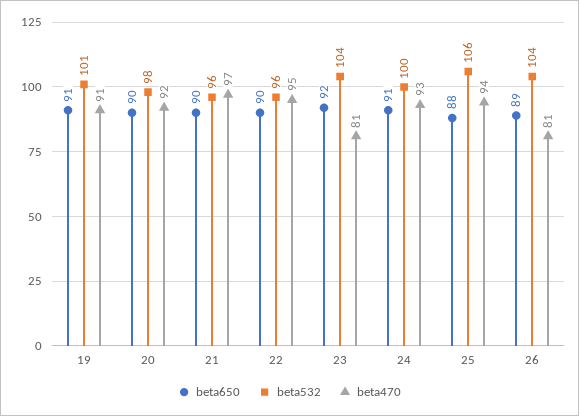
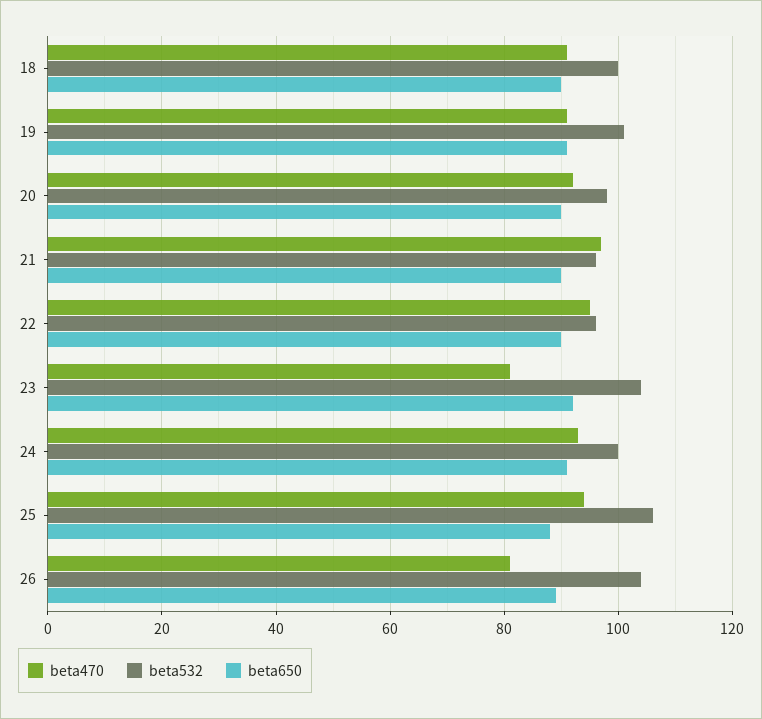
  {
    "beta650": {
      "19": 91,
      "20": 90,
      "21": 90,
      "22": 90,
      "23": 92,
      "24": 91,
      "25": 88,
-     "26": 89
+     "26": 89,
+     "18": 90
    },
    "beta532": {
      "19": 101,
      "20": 98,
      "21": 96,
      "22": 96,
      "23": 104,
      "24": 100,
      "25": 106,
-     "26": 104
+     "26": 104,
+     "18": 100
    },
    "beta470": {
      "19": 91,
      "20": 92,
      "21": 97,
      "22": 95,
      "23": 81,
      "24": 93,
      "25": 94,
-     "26": 81
+     "26": 81,
+     "18": 90
    }
  }

